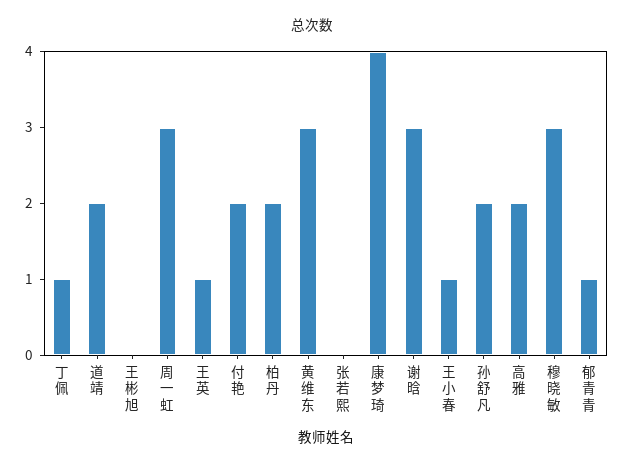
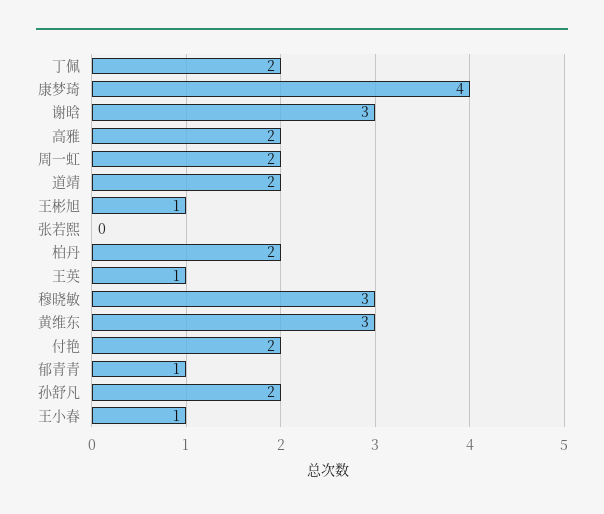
  {
-   "丁佩": 1,
+   "丁佩": 2,
    "道靖": 2,
-   "王彬旭": 0,
+   "王彬旭": 1,
-   "周一虹": 3,
+   "周一虹": 2,
    "王英": 1,
    "付艳": 2,
    "柏丹": 2,
    "黄维东": 3,
    "张若熙": 0,
    "康梦琦": 4,
    "谢晗": 3,
    "王小春": 1,
    "孙舒凡": 2,
    "高雅": 2,
    "穆晓敏": 3,
    "郁青青": 1
  }

